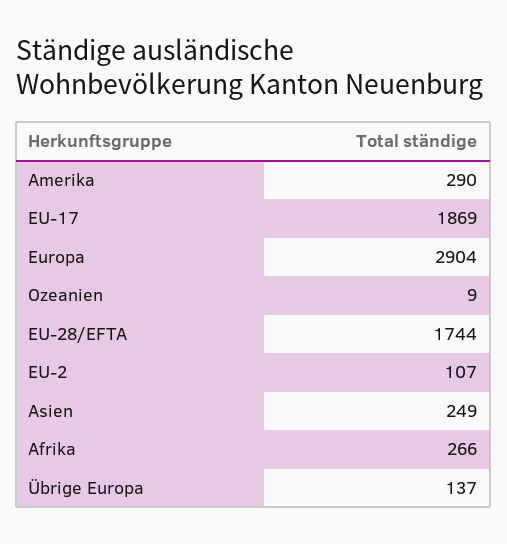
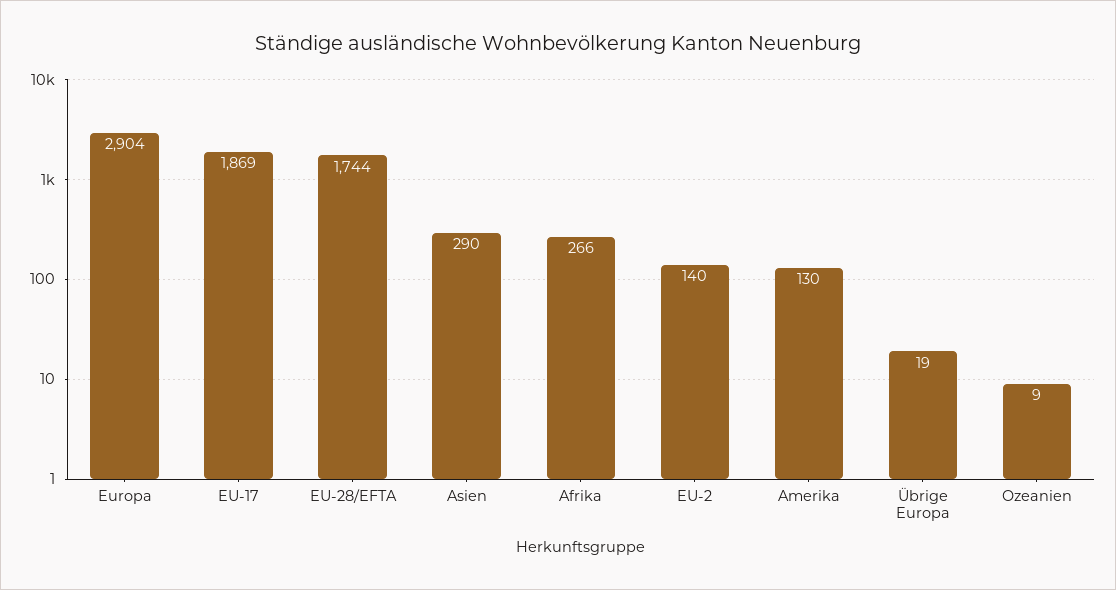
  {
-   "Amerika": 290,
+   "Amerika": 130,
    "EU-17": 1869,
    "Europa": 2904,
    "Ozeanien": 9,
    "EU-28/EFTA": 1744,
-   "EU-2": 107,
+   "EU-2": 140,
-   "Asien": 249,
+   "Asien": 290,
    "Afrika": 266,
-   "Übrige Europa": 137
+   "Übrige Europa": 19
  }

